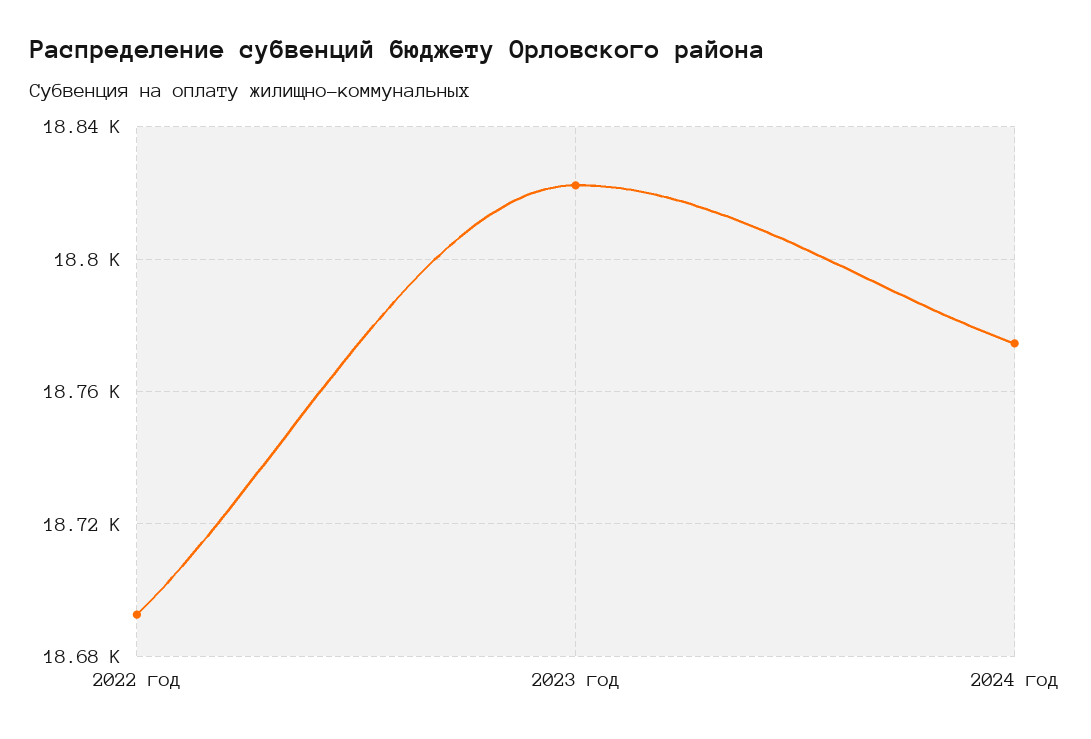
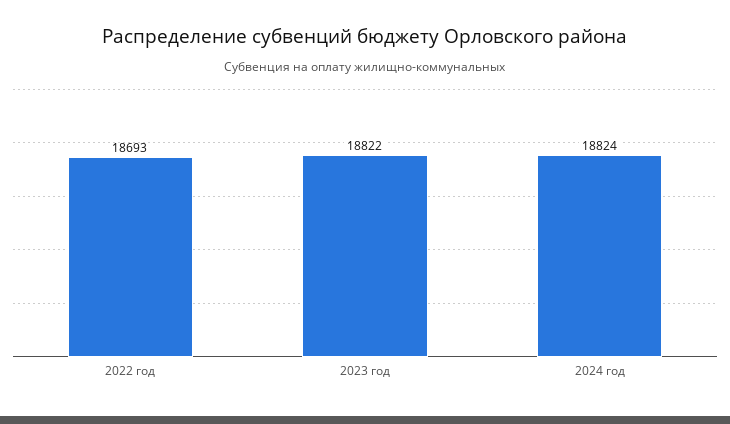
  {
    "2022 год": 18693,
    "2023 год": 18822,
-   "2024 год": 18775
+   "2024 год": 18824
  }

